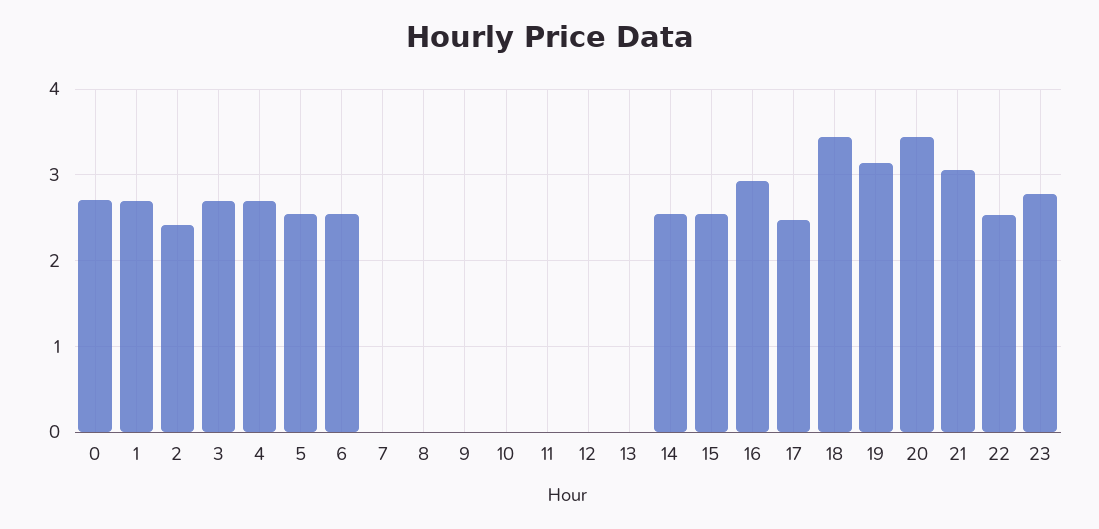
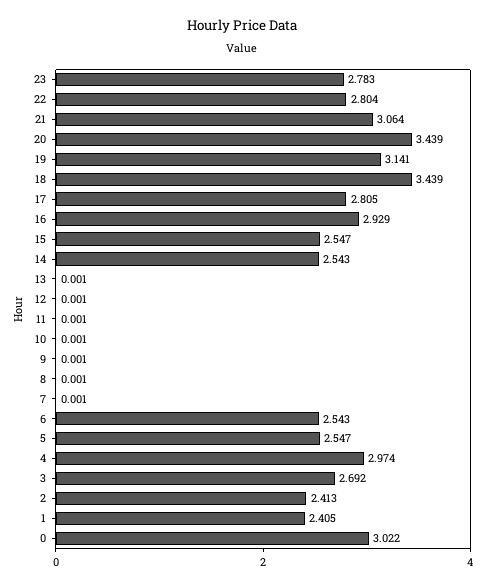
  {
-   "0": 2.7,
+   "0": 3.022,
-   "1": 2.7,
+   "1": 2.405,
    "2": 2.413,
    "3": 2.692,
-   "4": 2.7,
+   "4": 2.974,
    "5": 2.547,
    "6": 2.543,
    "7": 0.001,
    "8": 0.001,
    "9": 0.001,
    "10": 0.001,
    "11": 0.001,
    "12": 0.001,
    "13": 0.001,
    "14": 2.543,
    "15": 2.547,
    "16": 2.929,
-   "17": 2.5,
+   "17": 2.805,
    "18": 3.439,
    "19": 3.141,
    "20": 3.439,
    "21": 3.064,
-   "22": 2.5,
+   "22": 2.804,
    "23": 2.783
  }

